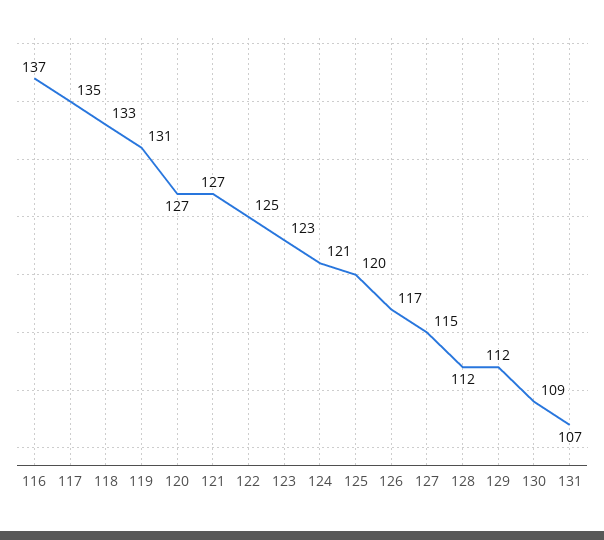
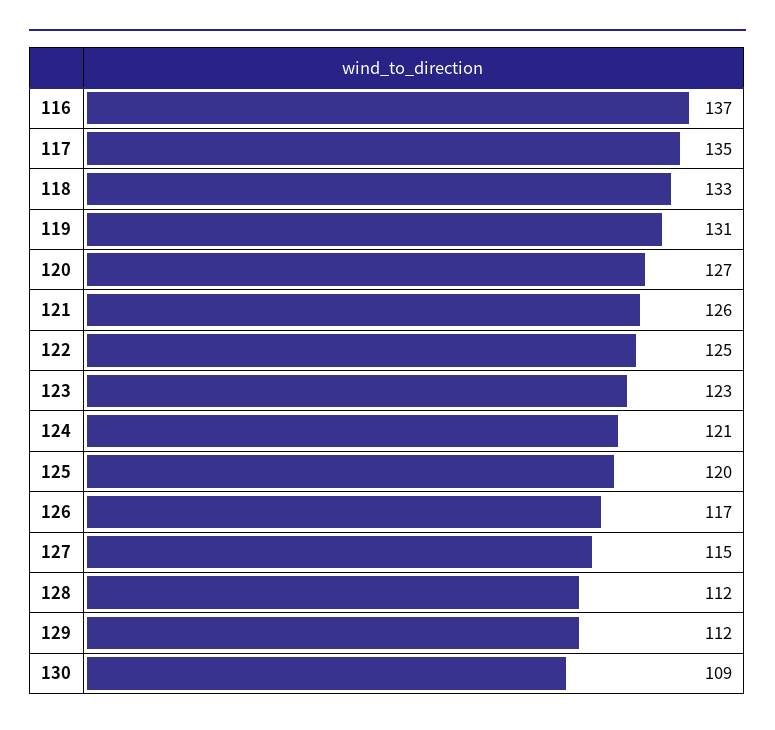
  {
    "116": 137,
    "117": 135,
    "118": 133,
    "119": 131,
    "120": 127,
-   "121": 127,
+   "121": 126,
    "122": 125,
    "123": 123,
    "124": 121,
    "125": 120,
    "126": 117,
    "127": 115,
    "128": 112,
    "129": 112,
-   "130": 109,
+   "130": 109
-   "131": 107
  }

